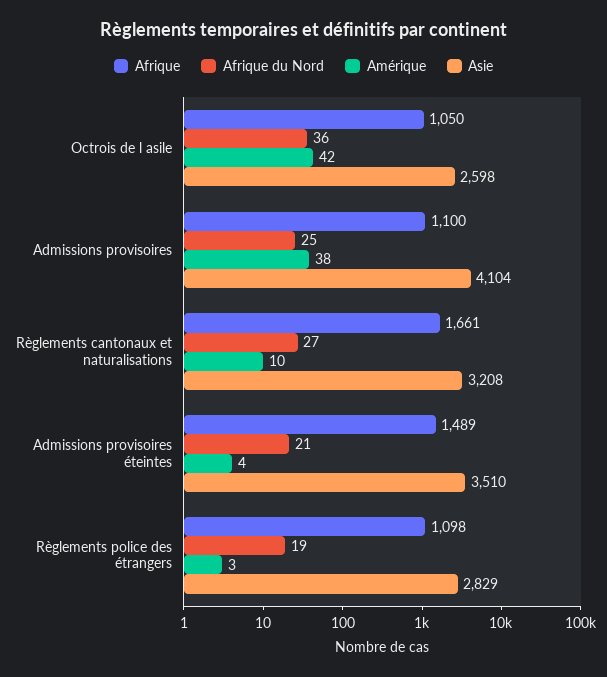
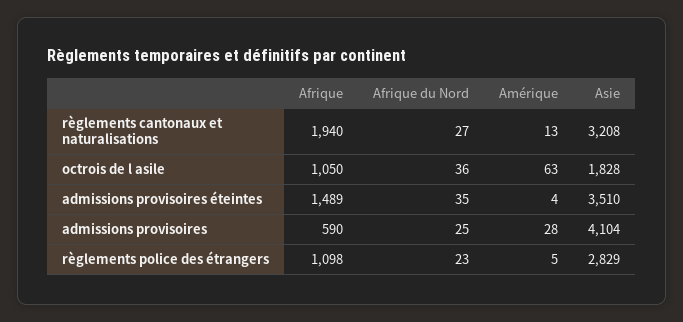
  {
    "Afrique": {
      "Octrois de l asile": 1050,
-     "Admissions provisoires": 1100,
+     "Admissions provisoires": 590,
-     "Règlements cantonaux et naturalisations": 1661,
+     "Règlements cantonaux et naturalisations": 1940,
      "Admissions provisoires éteintes": 1489,
      "Règlements police des étrangers": 1098
    },
    "Afrique du Nord": {
      "Octrois de l asile": 36,
      "Admissions provisoires": 25,
      "Règlements cantonaux et naturalisations": 27,
-     "Admissions provisoires éteintes": 21,
+     "Admissions provisoires éteintes": 35,
-     "Règlements police des étrangers": 19
+     "Règlements police des étrangers": 23
    },
    "Amérique": {
-     "Octrois de l asile": 42,
+     "Octrois de l asile": 63,
-     "Admissions provisoires": 38,
+     "Admissions provisoires": 28,
-     "Règlements cantonaux et naturalisations": 10,
+     "Règlements cantonaux et naturalisations": 13,
      "Admissions provisoires éteintes": 4,
-     "Règlements police des étrangers": 3
+     "Règlements police des étrangers": 5
    },
    "Asie": {
-     "Octrois de l asile": 2598,
+     "Octrois de l asile": 1828,
      "Admissions provisoires": 4104,
      "Règlements cantonaux et naturalisations": 3208,
      "Admissions provisoires éteintes": 3510,
      "Règlements police des étrangers": 2829
    }
  }

